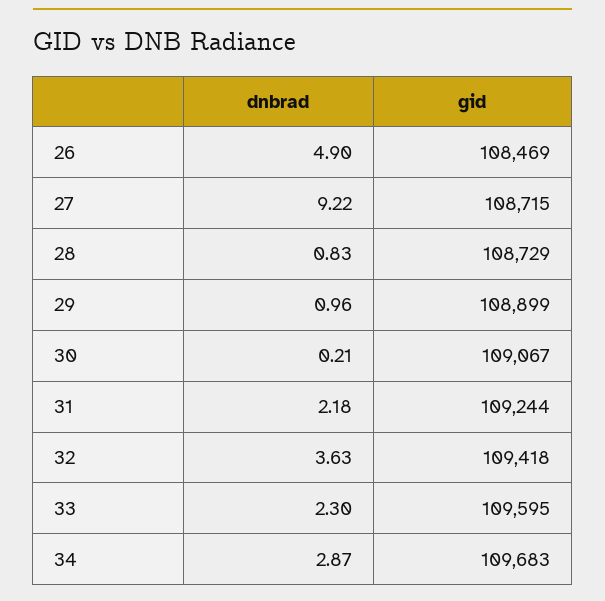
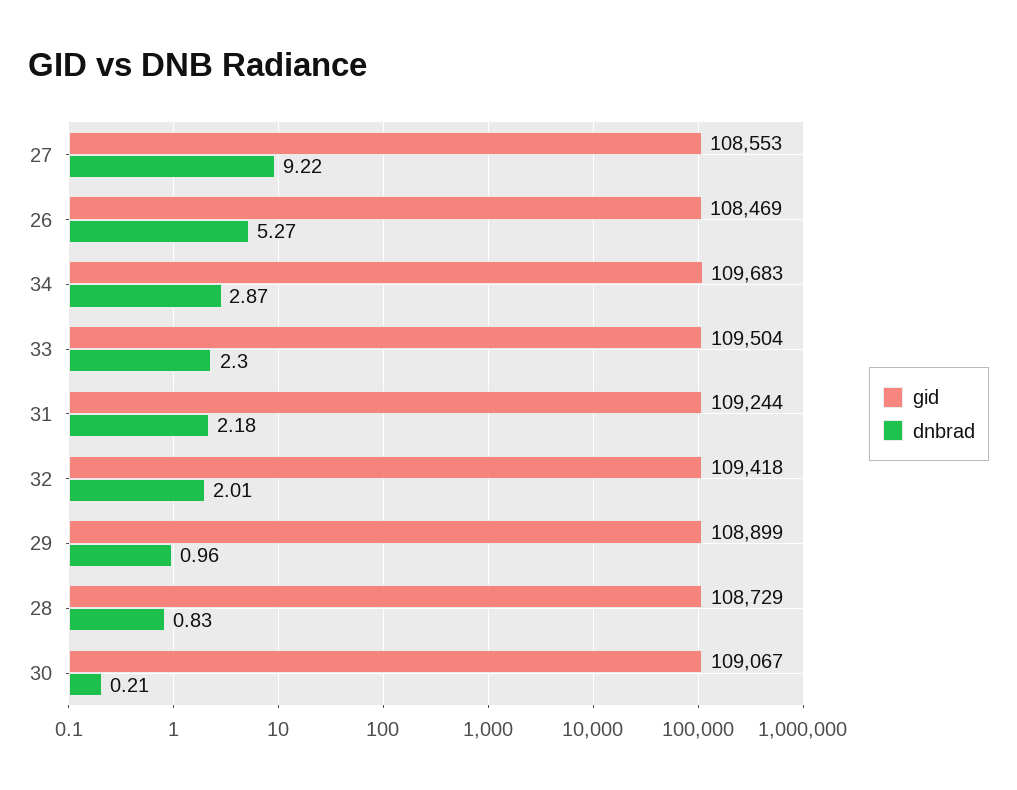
  {
    "dnbrad": {
-     "26": 4.9,
+     "26": 5.27,
      "27": 9.22,
      "28": 0.83,
      "29": 0.96,
      "30": 0.21,
      "31": 2.18,
-     "32": 3.63,
+     "32": 2.01,
      "33": 2.3,
      "34": 2.87
    },
    "gid": {
      "26": 108469,
-     "27": 108715,
+     "27": 108553,
      "28": 108729,
      "29": 108899,
      "30": 109067,
      "31": 109244,
      "32": 109418,
-     "33": 109595,
+     "33": 109504,
      "34": 109683
    }
  }

